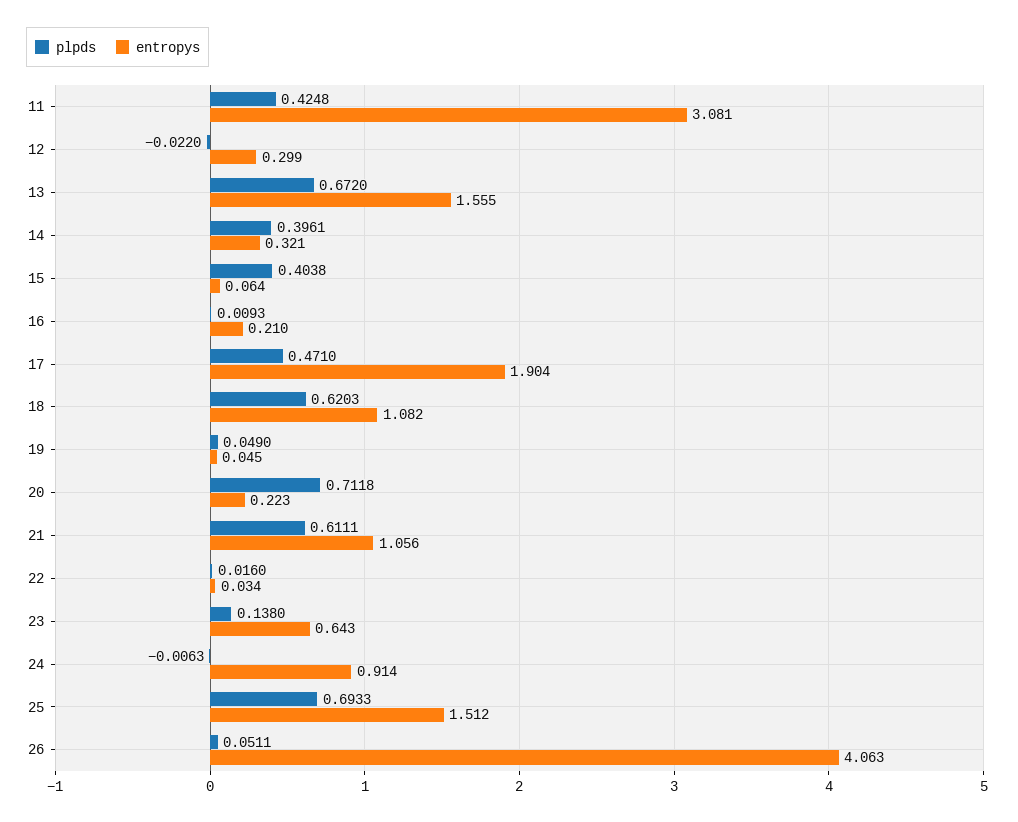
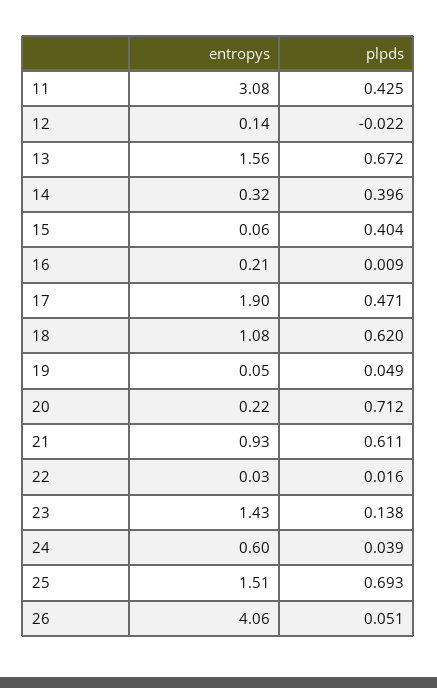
  {
    "plpds": {
      "11": 0.4248,
      "12": -0.022,
      "13": 0.672,
      "14": 0.3961,
      "15": 0.4038,
      "16": 0.0093,
      "17": 0.471,
      "18": 0.6203,
      "19": 0.049,
      "20": 0.7118,
      "21": 0.6111,
      "22": 0.016,
      "23": 0.138,
-     "24": -0.0063,
+     "24": 0.039,
      "25": 0.6933,
      "26": 0.0511
    },
    "entropys": {
      "11": 3.081,
-     "12": 0.299,
+     "12": 0.14,
      "13": 1.555,
      "14": 0.321,
      "15": 0.064,
      "16": 0.21,
      "17": 1.904,
      "18": 1.082,
      "19": 0.045,
      "20": 0.223,
-     "21": 1.056,
+     "21": 0.93,
      "22": 0.034,
-     "23": 0.643,
+     "23": 1.43,
-     "24": 0.914,
+     "24": 0.6,
      "25": 1.512,
      "26": 4.063
    }
  }

